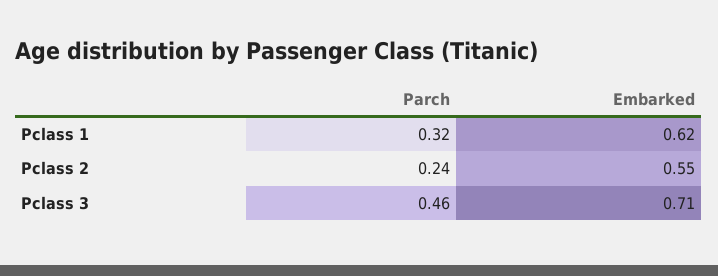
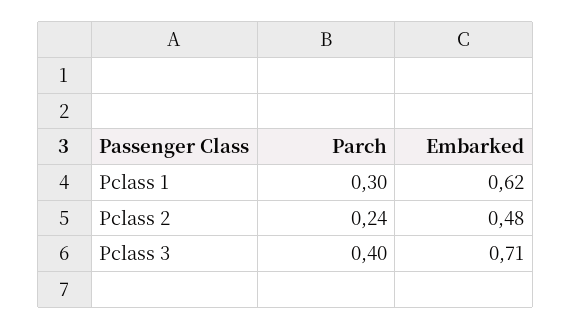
  {
    "Parch": {
-     "Pclass 1": 0.32,
+     "Pclass 1": 0.3,
      "Pclass 2": 0.24,
-     "Pclass 3": 0.46
+     "Pclass 3": 0.4
    },
    "Embarked": {
      "Pclass 1": 0.62,
-     "Pclass 2": 0.55,
+     "Pclass 2": 0.48,
      "Pclass 3": 0.71
    }
  }

